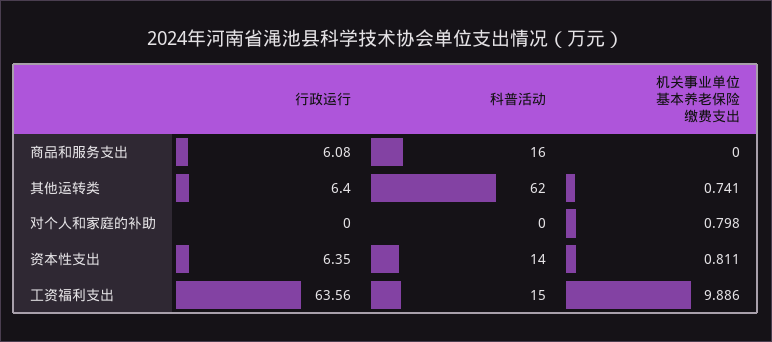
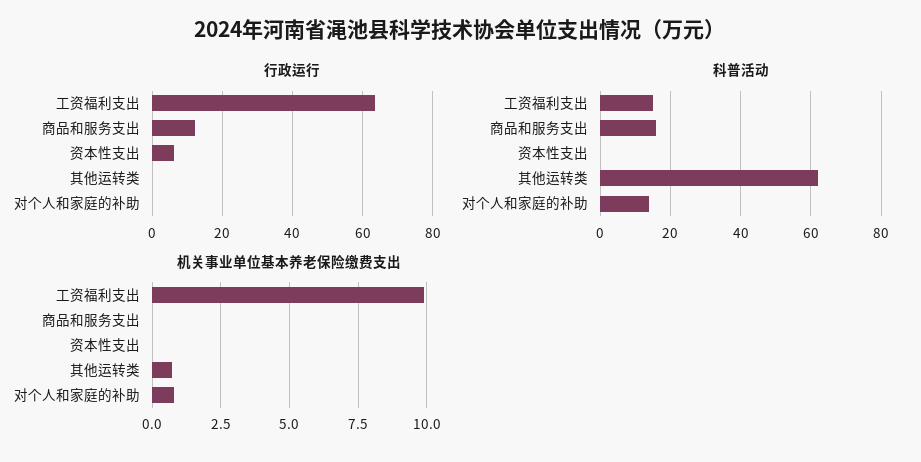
  {
    "行政运行": {
-     "商品和服务支出": 6.08,
+     "商品和服务支出": 12,
-     "其他运转类": 6.4,
+     "其他运转类": 0,
      "对个人和家庭的补助": 0,
      "资本性支出": 6.35,
      "工资福利支出": 63.56
    },
    "科普活动": {
      "商品和服务支出": 16,
      "其他运转类": 62,
-     "对个人和家庭的补助": 0,
+     "对个人和家庭的补助": 15,
-     "资本性支出": 14,
+     "资本性支出": 0,
      "工资福利支出": 15
    },
    "机关事业单位基本养老保险缴费支出": {
      "商品和服务支出": 0,
      "其他运转类": 0.741,
      "对个人和家庭的补助": 0.798,
-     "资本性支出": 0.811,
+     "资本性支出": 0,
      "工资福利支出": 9.886
    }
  }

